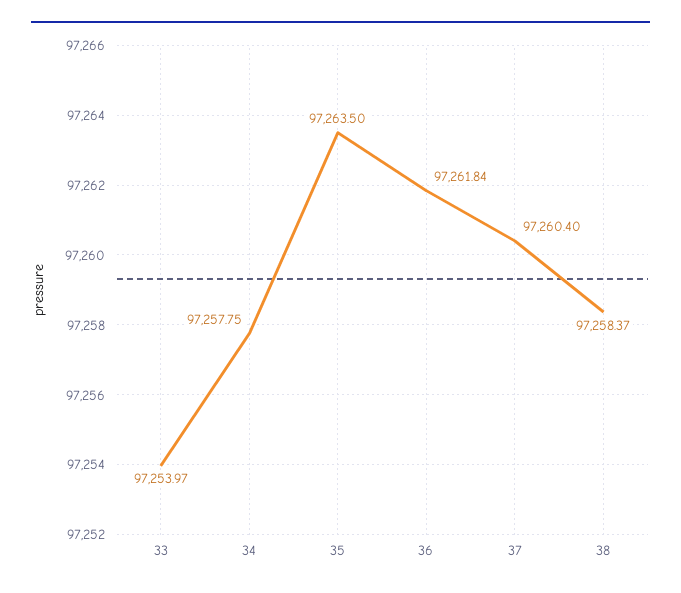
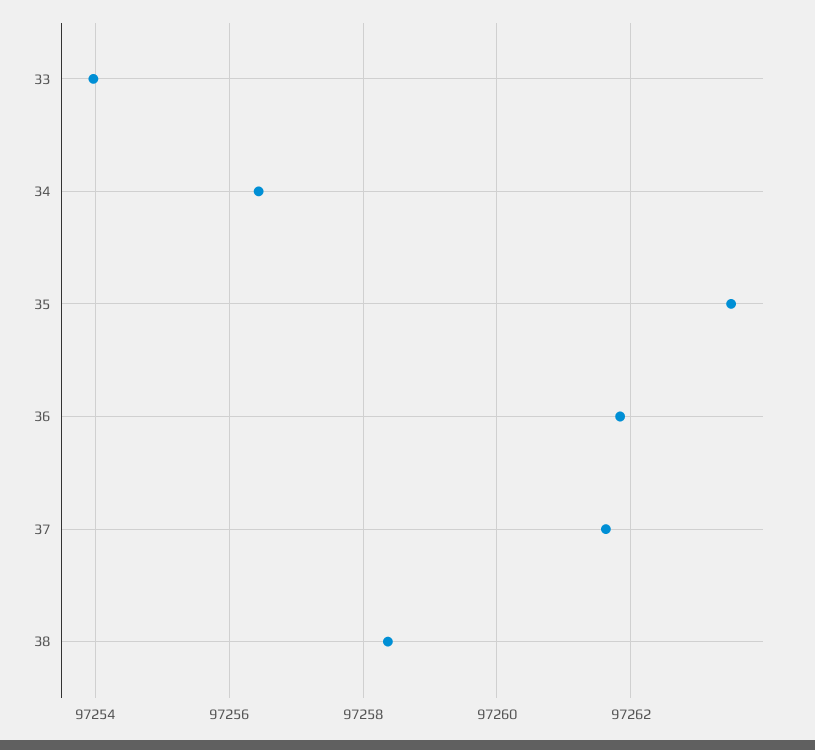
  {
    "33": 97253.97,
-   "34": 97257.75,
+   "34": 97256.4,
    "35": 97263.5,
    "36": 97261.84,
-   "37": 97260.4,
+   "37": 97261.6,
    "38": 97258.37
  }

